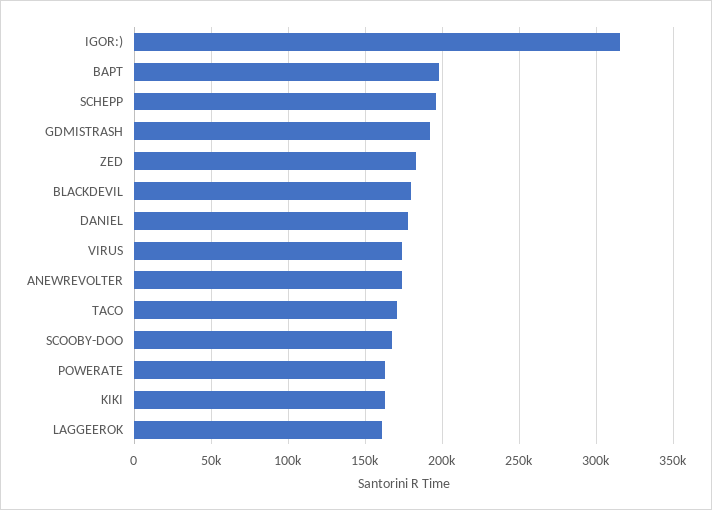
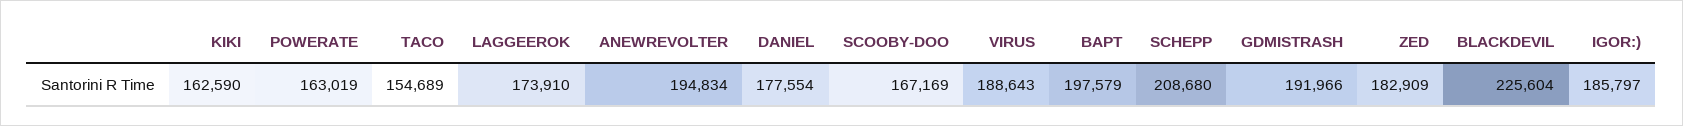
  {
-   "IGOR:)": 315000,
+   "IGOR:)": 185797,
    "BAPT": 197579,
-   "SCHEPP": 195000,
+   "SCHEPP": 208680,
    "GDMISTRASH": 191966,
    "ZED": 182909,
-   "BLACKDEVIL": 180000,
+   "BLACKDEVIL": 225604,
    "DANIEL": 177554,
-   "VIRUS": 175000,
+   "VIRUS": 188643,
-   "ANEWREVOLTER": 175000,
+   "ANEWREVOLTER": 194834,
-   "TACO": 170000,
+   "TACO": 154689,
    "SCOOBY-DOO": 167169,
    "POWERATE": 163019,
    "KIKI": 162590,
-   "LAGGEEROK": 160000
+   "LAGGEEROK": 173910
  }

